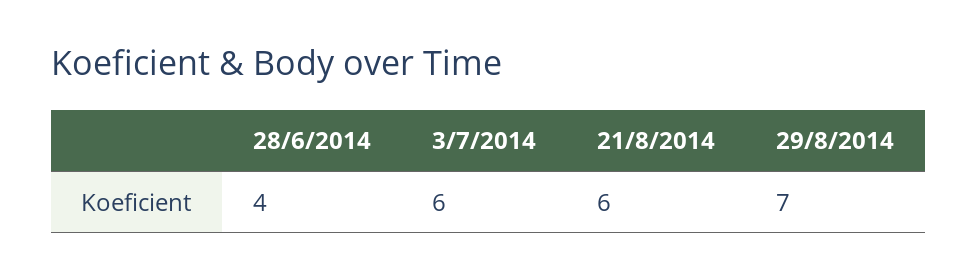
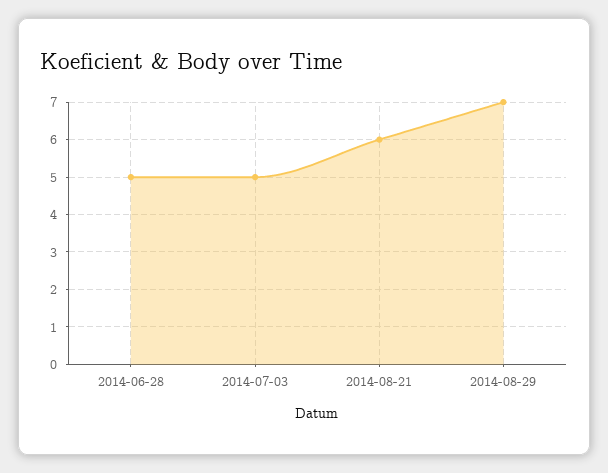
  {
-   "28/6/2014": 4,
+   "28/6/2014": 5,
-   "3/7/2014": 6,
+   "3/7/2014": 5,
    "21/8/2014": 6,
    "29/8/2014": 7
  }

